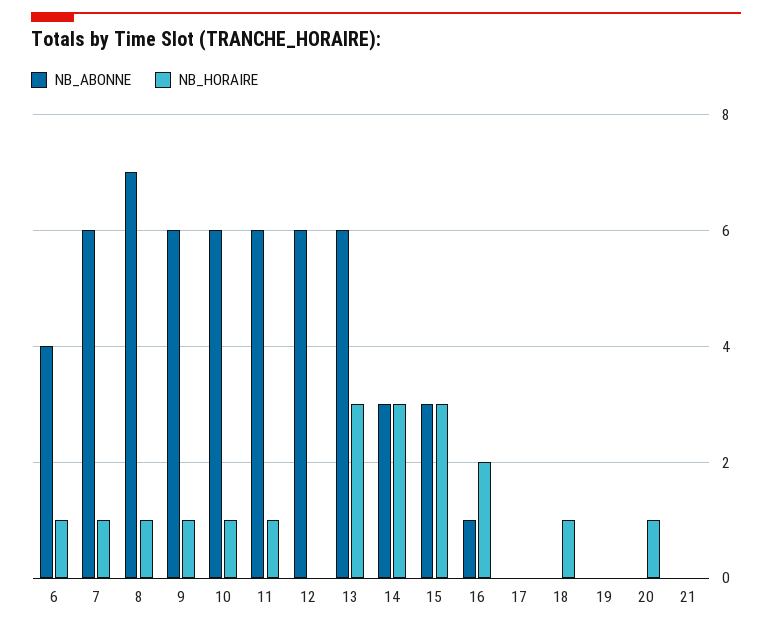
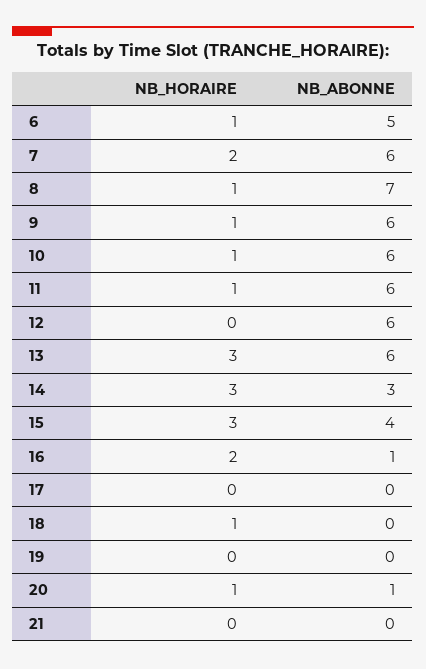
  {
    "NB_ABONNE": {
-     "6": 4,
+     "6": 5,
      "7": 6,
      "8": 7,
      "9": 6,
      "10": 6,
      "11": 6,
      "12": 6,
      "13": 6,
      "14": 3,
-     "15": 3,
+     "15": 4,
      "16": 1,
      "17": 0,
      "18": 0,
      "19": 0,
-     "20": 0,
+     "20": 1,
      "21": 0
    },
    "NB_HORAIRE": {
      "6": 1,
-     "7": 1,
+     "7": 2,
      "8": 1,
      "9": 1,
      "10": 1,
      "11": 1,
      "12": 0,
      "13": 3,
      "14": 3,
      "15": 3,
      "16": 2,
      "17": 0,
      "18": 1,
      "19": 0,
      "20": 1,
      "21": 0
    }
  }

